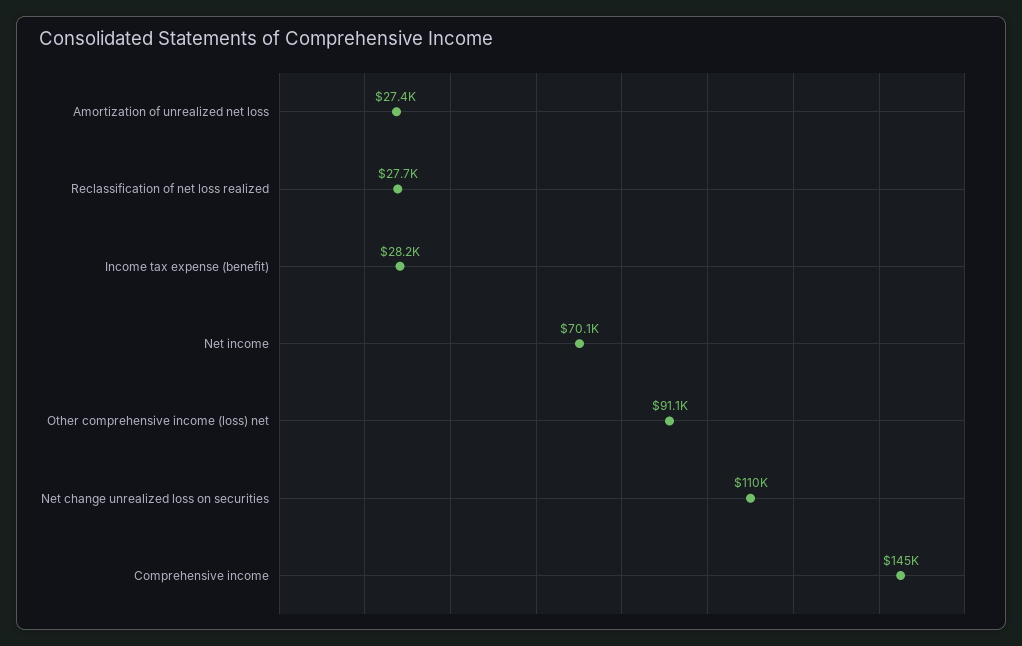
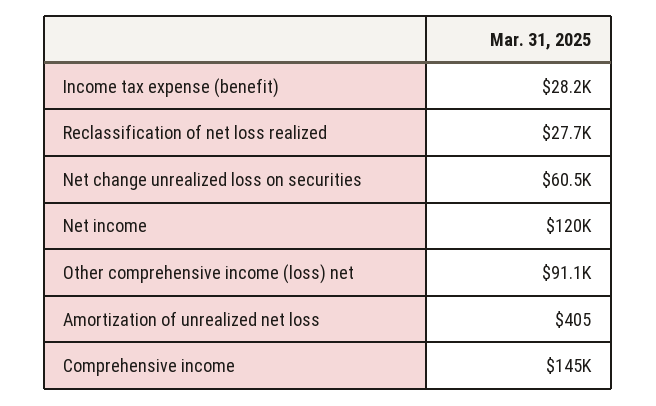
  {
-   "Amortization of unrealized net loss": 27400,
+   "Amortization of unrealized net loss": 405,
    "Reclassification of net loss realized": 27700,
    "Income tax expense (benefit)": 28200,
-   "Net income": 70100,
+   "Net income": 120000,
    "Other comprehensive income (loss) net": 91100,
-   "Net change unrealized loss on securities": 110000,
+   "Net change unrealized loss on securities": 60500,
    "Comprehensive income": 145000
  }

